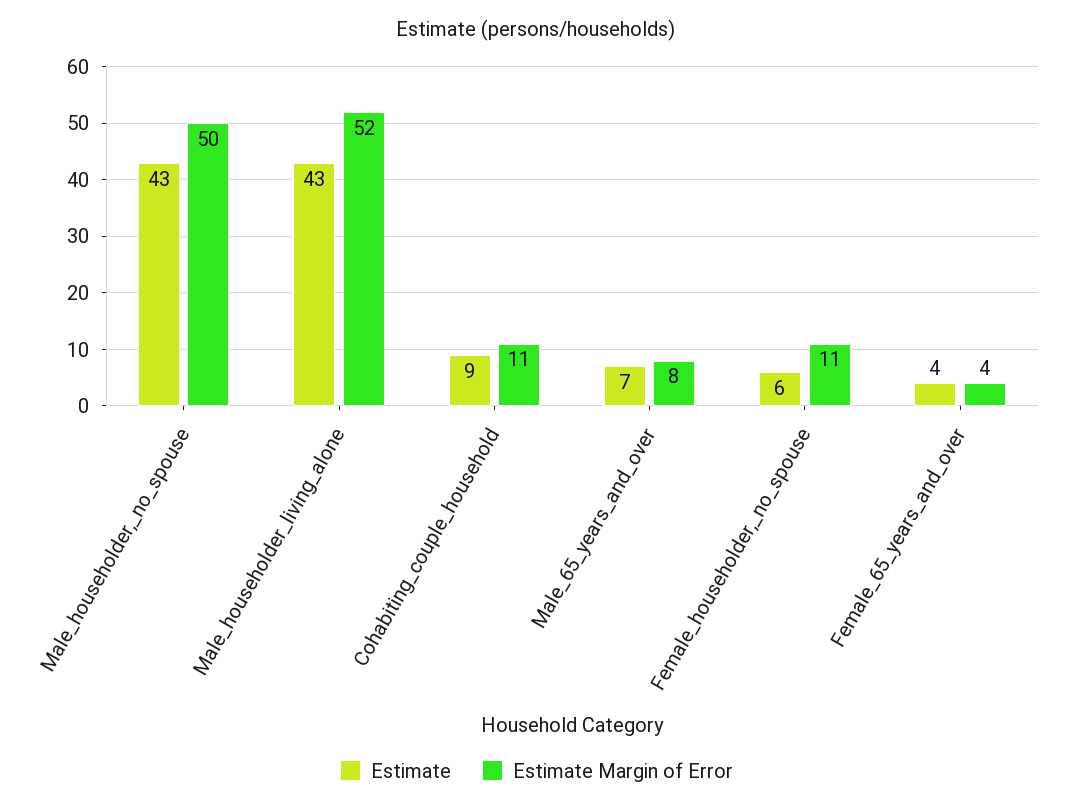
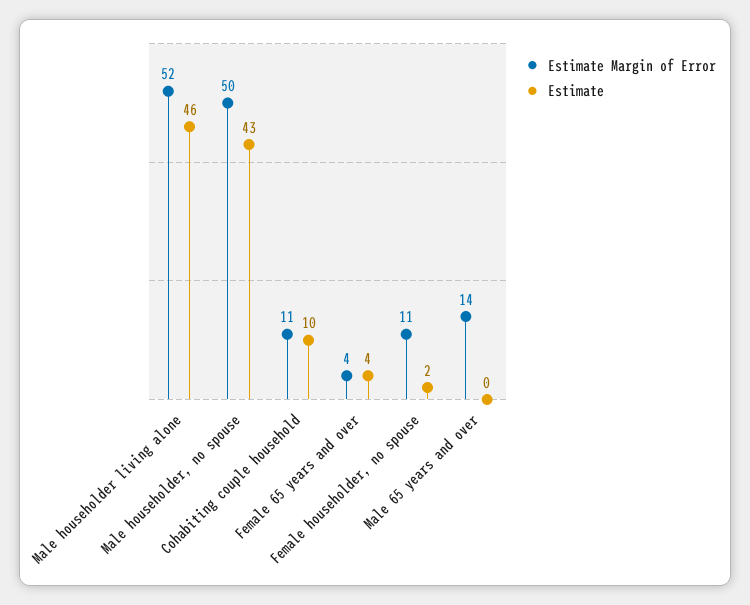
  {
    "Estimate": {
      "Male_householder,_no_spouse": 43,
-     "Male_householder_living_alone": 43,
+     "Male_householder_living_alone": 46,
-     "Cohabiting_couple_household": 9,
+     "Cohabiting_couple_household": 10,
-     "Male_65_years_and_over": 7,
+     "Male_65_years_and_over": 0,
-     "Female_householder,_no_spouse": 6,
+     "Female_householder,_no_spouse": 2,
      "Female_65_years_and_over": 4
    },
    "Estimate Margin of Error": {
      "Male_householder,_no_spouse": 50,
      "Male_householder_living_alone": 52,
      "Cohabiting_couple_household": 11,
-     "Male_65_years_and_over": 8,
+     "Male_65_years_and_over": 14,
      "Female_householder,_no_spouse": 11,
      "Female_65_years_and_over": 4
    }
  }

